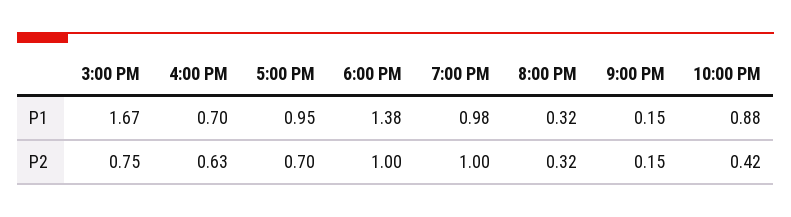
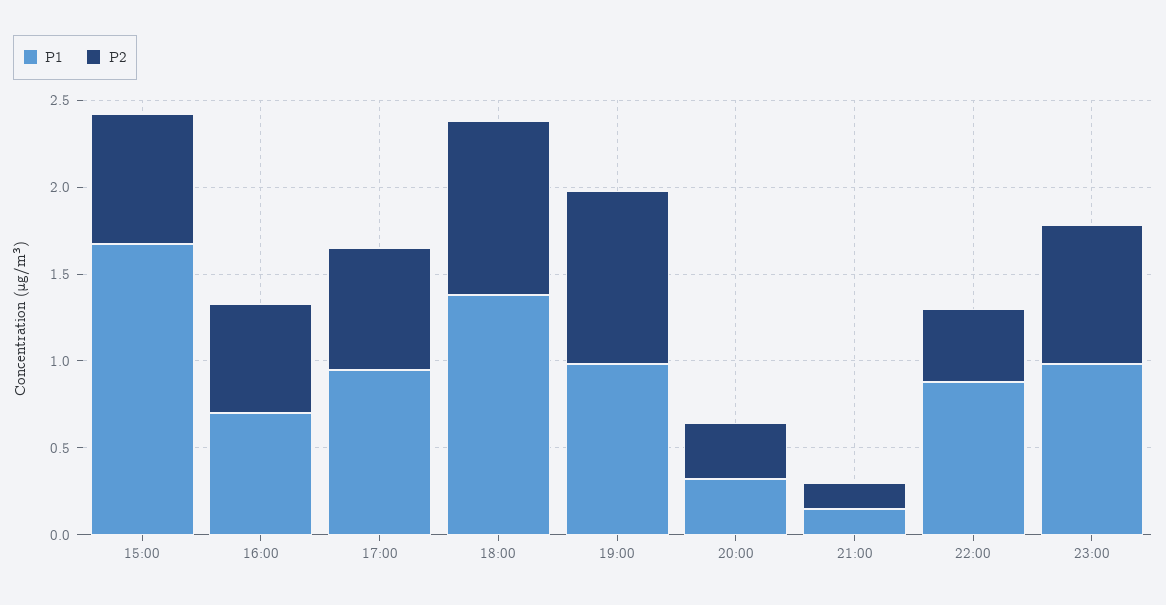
  {
    "P1": {
      "3:00 PM": 1.67,
      "4:00 PM": 0.7,
      "5:00 PM": 0.95,
      "6:00 PM": 1.38,
      "7:00 PM": 0.98,
      "8:00 PM": 0.32,
      "9:00 PM": 0.15,
-     "10:00 PM": 0.88
+     "10:00 PM": 0.88,
+     "23:00": 1
    },
    "P2": {
      "3:00 PM": 0.75,
      "4:00 PM": 0.63,
      "5:00 PM": 0.7,
      "6:00 PM": 1,
      "7:00 PM": 1,
      "8:00 PM": 0.32,
      "9:00 PM": 0.15,
-     "10:00 PM": 0.42
+     "10:00 PM": 0.42,
+     "23:00": 0.8
    }
  }

